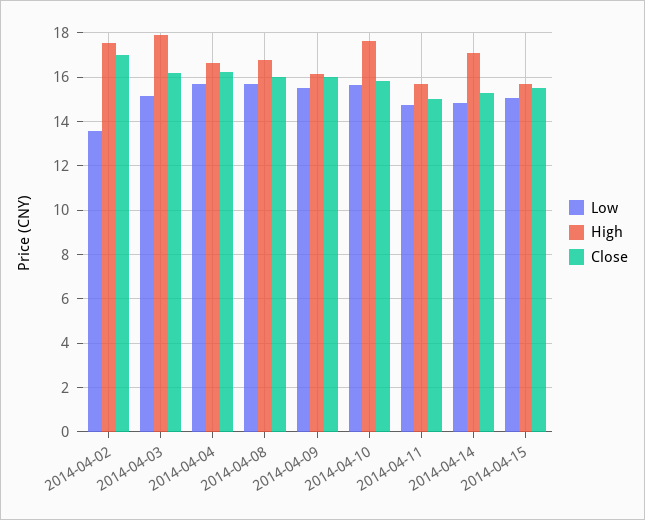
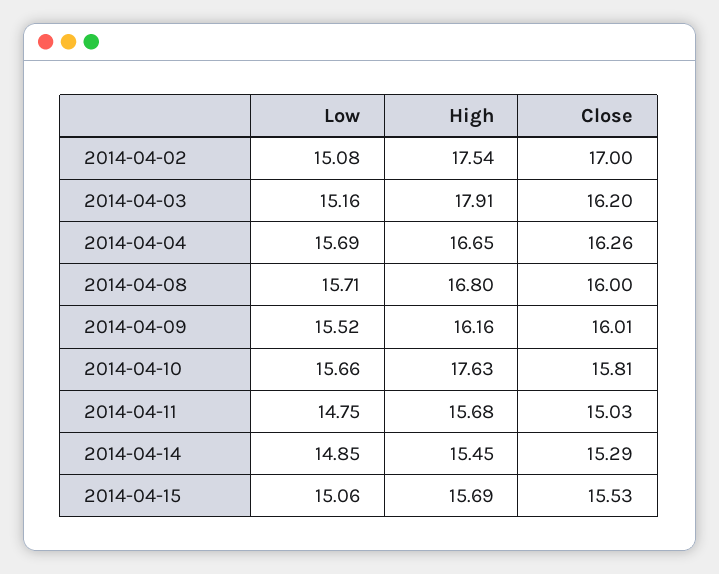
  {
    "Low": {
-     "2014-04-02": 13.5,
+     "2014-04-02": 15.08,
      "2014-04-03": 15.16,
      "2014-04-04": 15.69,
      "2014-04-08": 15.71,
      "2014-04-09": 15.52,
      "2014-04-10": 15.66,
      "2014-04-11": 14.75,
      "2014-04-14": 14.85,
      "2014-04-15": 15.06
    },
    "High": {
      "2014-04-02": 17.54,
      "2014-04-03": 17.91,
      "2014-04-04": 16.65,
      "2014-04-08": 16.8,
      "2014-04-09": 16.16,
      "2014-04-10": 17.63,
      "2014-04-11": 15.68,
-     "2014-04-14": 17,
+     "2014-04-14": 15.45,
      "2014-04-15": 15.69
    },
    "Close": {
      "2014-04-02": 17,
      "2014-04-03": 16.2,
      "2014-04-04": 16.26,
      "2014-04-08": 16,
      "2014-04-09": 16.01,
      "2014-04-10": 15.81,
      "2014-04-11": 15.03,
      "2014-04-14": 15.29,
      "2014-04-15": 15.53
    }
  }

